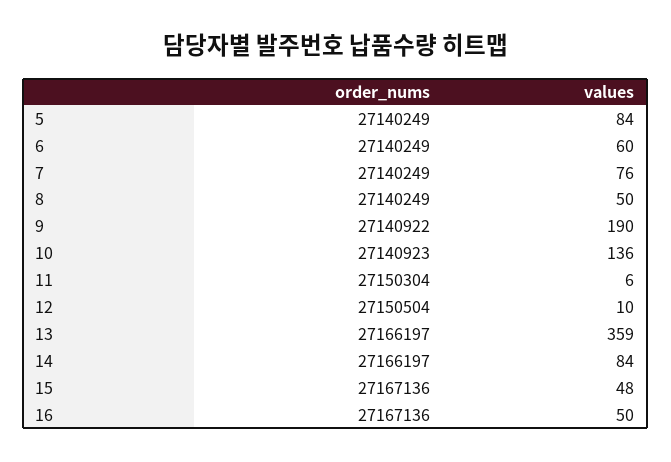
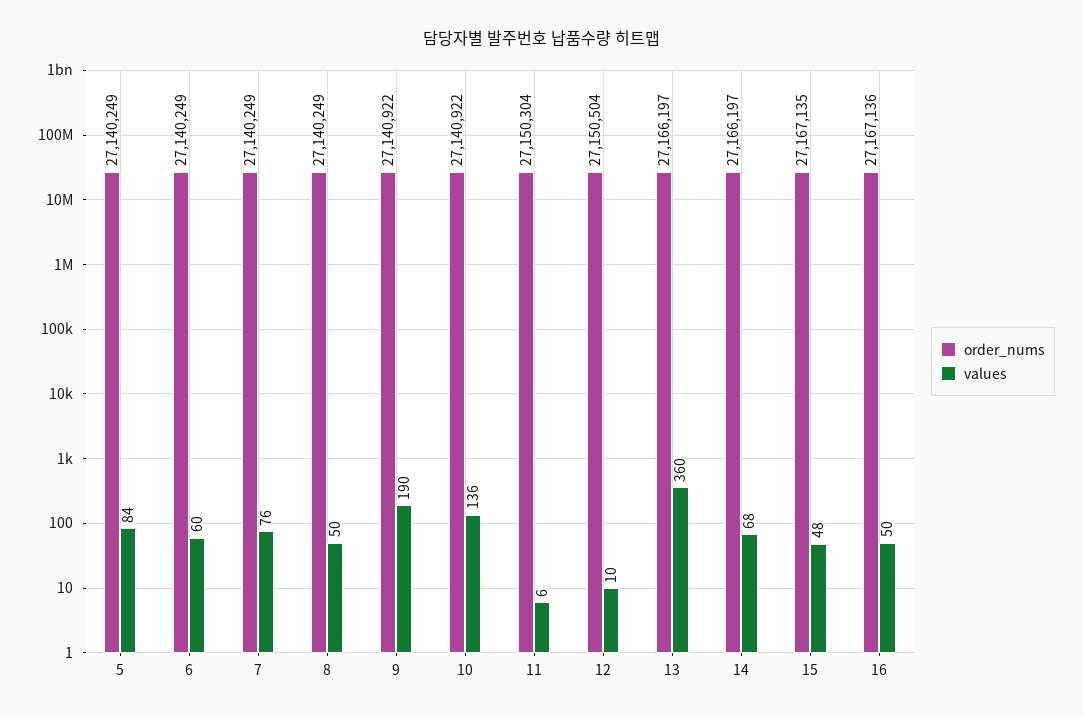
  {
    "order_nums": {
      "5": 27140249,
      "6": 27140249,
      "7": 27140249,
      "8": 27140249,
      "9": 27140922,
-     "10": 27140923,
+     "10": 27140922,
      "11": 27150304,
      "12": 27150504,
      "13": 27166197,
      "14": 27166197,
-     "15": 27167136,
+     "15": 27167135,
      "16": 27167136
    },
    "values": {
      "5": 84,
      "6": 60,
      "7": 76,
      "8": 50,
      "9": 190,
      "10": 136,
      "11": 6,
      "12": 10,
-     "13": 359,
+     "13": 360,
-     "14": 84,
+     "14": 68,
      "15": 48,
      "16": 50
    }
  }

